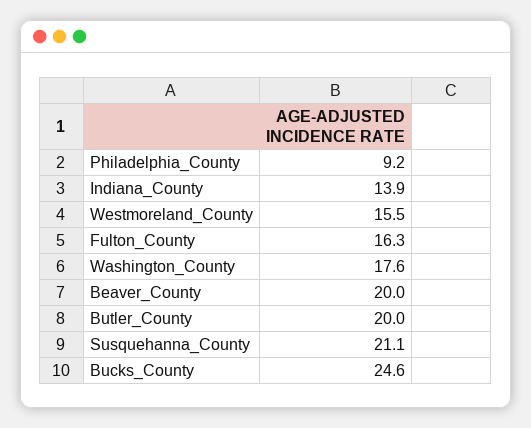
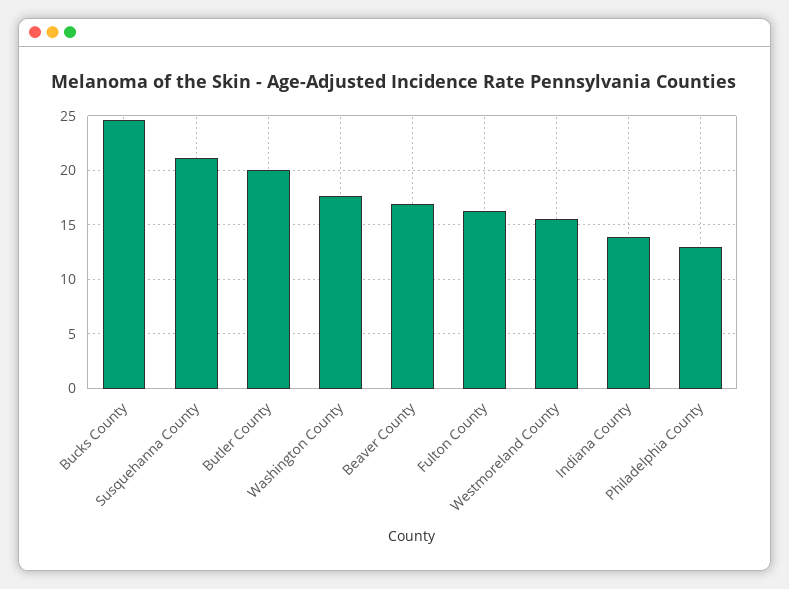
  {
-   "Philadelphia_County": 9.2,
+   "Philadelphia_County": 13,
    "Indiana_County": 13.9,
    "Westmoreland_County": 15.5,
    "Fulton_County": 16.3,
    "Washington_County": 17.6,
-   "Beaver_County": 20,
+   "Beaver_County": 17,
    "Butler_County": 20,
    "Susquehanna_County": 21.1,
    "Bucks_County": 24.6
  }

